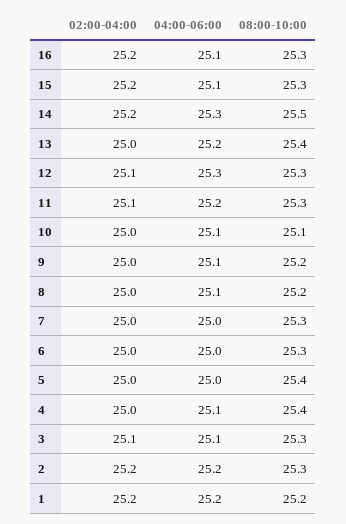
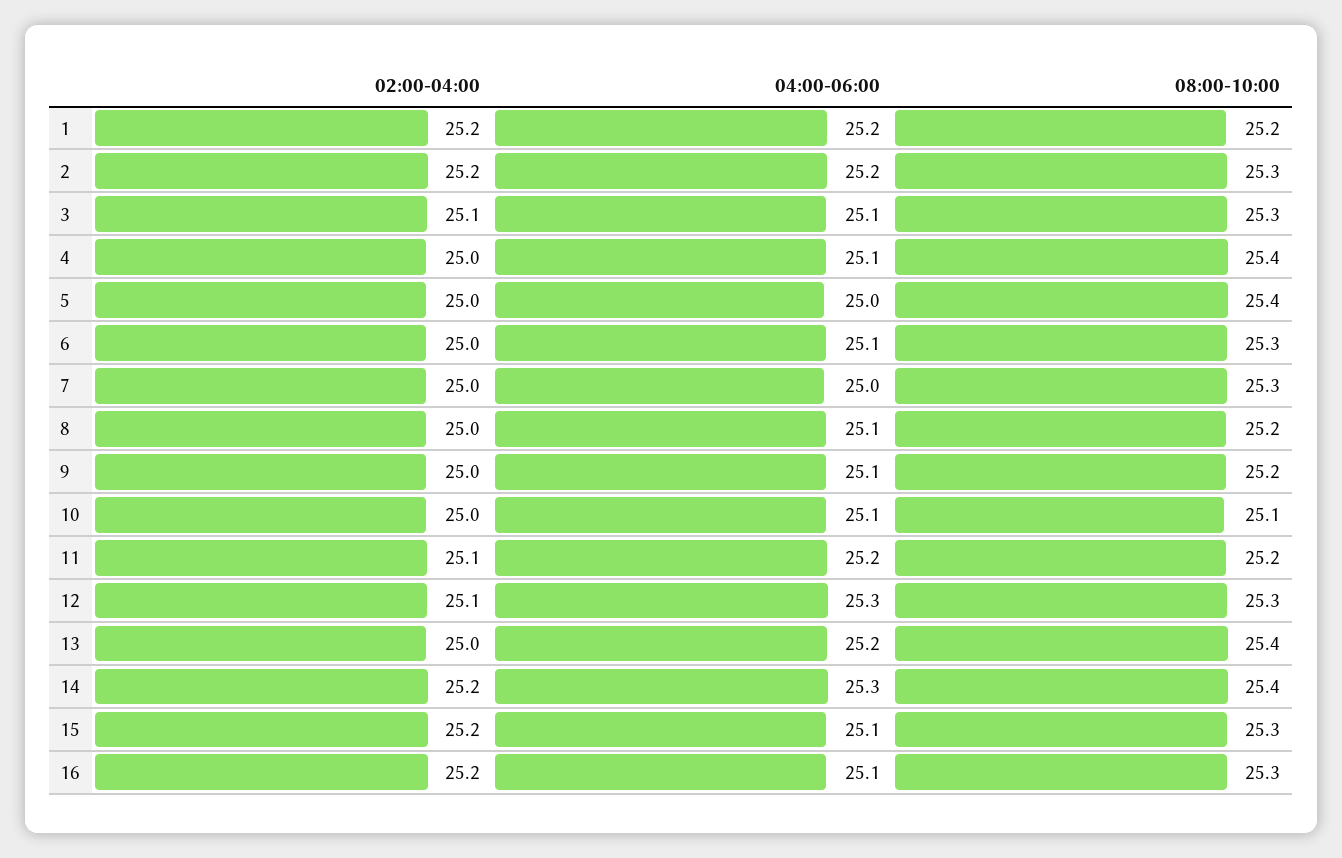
  {
    "02:00-04:00": {
      "16": 25.2,
      "15": 25.2,
      "14": 25.2,
      "13": 25,
      "12": 25.1,
      "11": 25.1,
      "10": 25,
      "9": 25,
      "8": 25,
      "7": 25,
      "6": 25,
      "5": 25,
      "4": 25,
      "3": 25.1,
      "2": 25.2,
      "1": 25.2
    },
    "04:00-06:00": {
      "16": 25.1,
      "15": 25.1,
      "14": 25.3,
      "13": 25.2,
      "12": 25.3,
      "11": 25.2,
      "10": 25.1,
      "9": 25.1,
      "8": 25.1,
      "7": 25,
-     "6": 25,
+     "6": 25.1,
      "5": 25,
      "4": 25.1,
      "3": 25.1,
      "2": 25.2,
      "1": 25.2
    },
    "08:00-10:00": {
      "16": 25.3,
      "15": 25.3,
-     "14": 25.5,
+     "14": 25.4,
      "13": 25.4,
      "12": 25.3,
-     "11": 25.3,
+     "11": 25.2,
      "10": 25.1,
      "9": 25.2,
      "8": 25.2,
      "7": 25.3,
      "6": 25.3,
      "5": 25.4,
      "4": 25.4,
      "3": 25.3,
      "2": 25.3,
      "1": 25.2
    }
  }

